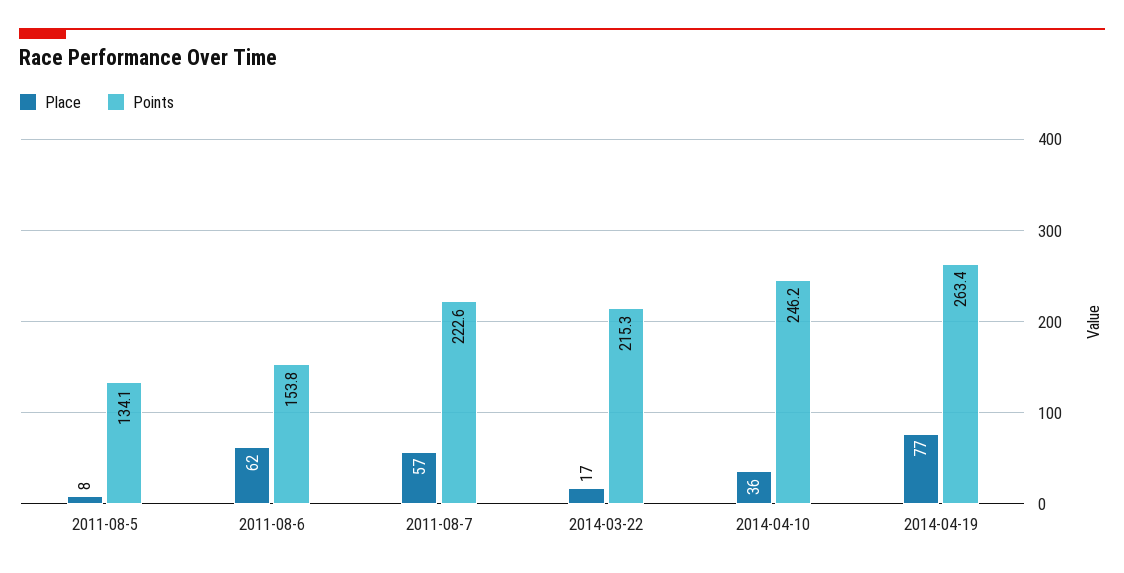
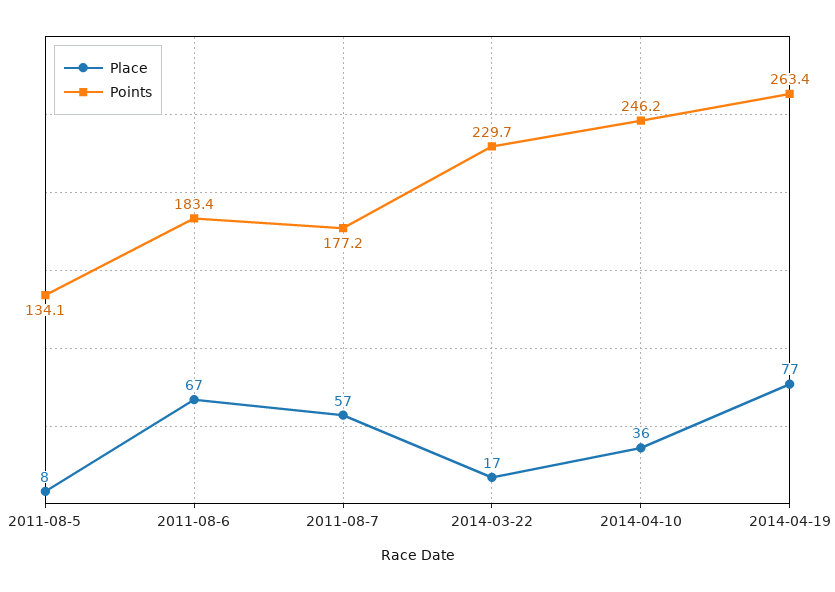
  {
    "Place": {
      "2011-08-5": 8,
-     "2011-08-6": 62,
+     "2011-08-6": 67,
      "2011-08-7": 57,
      "2014-03-22": 17,
      "2014-04-10": 36,
      "2014-04-19": 77
    },
    "Points": {
      "2011-08-5": 134.1,
-     "2011-08-6": 153.8,
+     "2011-08-6": 183.4,
-     "2011-08-7": 222.6,
+     "2011-08-7": 177.2,
-     "2014-03-22": 215.3,
+     "2014-03-22": 229.7,
      "2014-04-10": 246.2,
      "2014-04-19": 263.4
    }
  }

